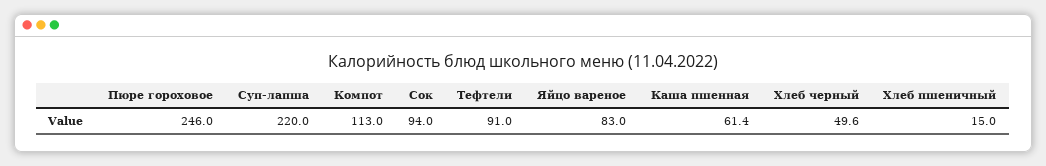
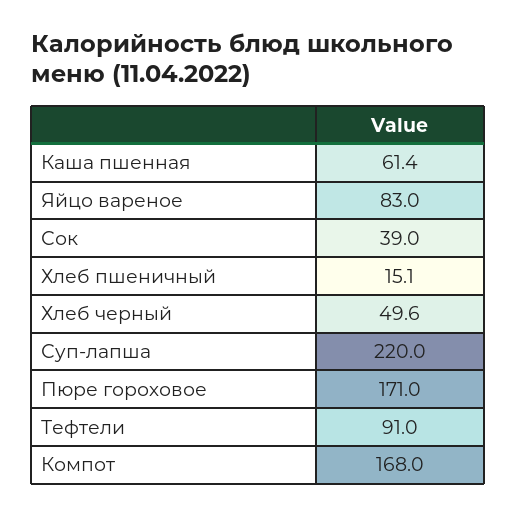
  {
-   "Пюре гороховое": 246,
+   "Пюре гороховое": 171,
    "Суп-лапша": 220,
-   "Компот": 113,
+   "Компот": 168,
-   "Сок": 94,
+   "Сок": 39,
    "Тефтели": 91,
    "Яйцо вареное": 83,
    "Каша пшенная": 61.4,
    "Хлеб черный": 49.6,
-   "Хлеб пшеничный": 15
+   "Хлеб пшеничный": 15.1
  }

